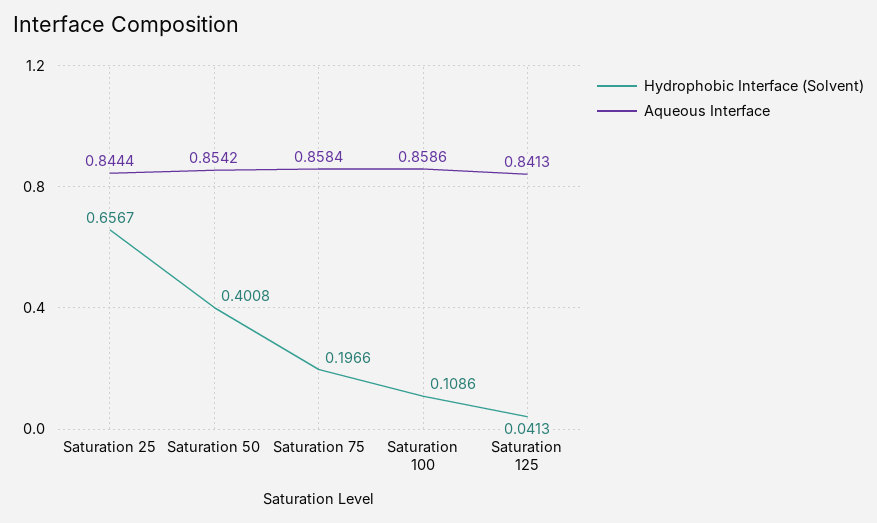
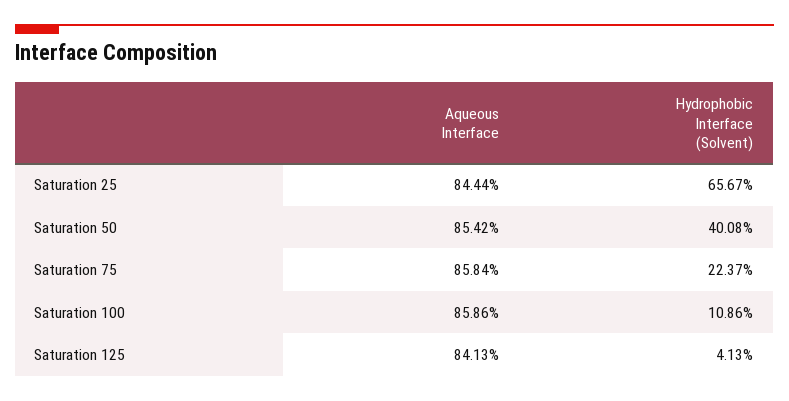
  {
    "Hydrophobic Interface (Solvent)": {
      "Saturation 25": 0.6567,
      "Saturation 50": 0.4008,
-     "Saturation 75": 0.1966,
+     "Saturation 75": 0.2237,
      "Saturation 100": 0.1086,
      "Saturation 125": 0.0413
    },
    "Aqueous Interface": {
      "Saturation 25": 0.8444,
      "Saturation 50": 0.8542,
      "Saturation 75": 0.8584,
      "Saturation 100": 0.8586,
      "Saturation 125": 0.8413
    }
  }

